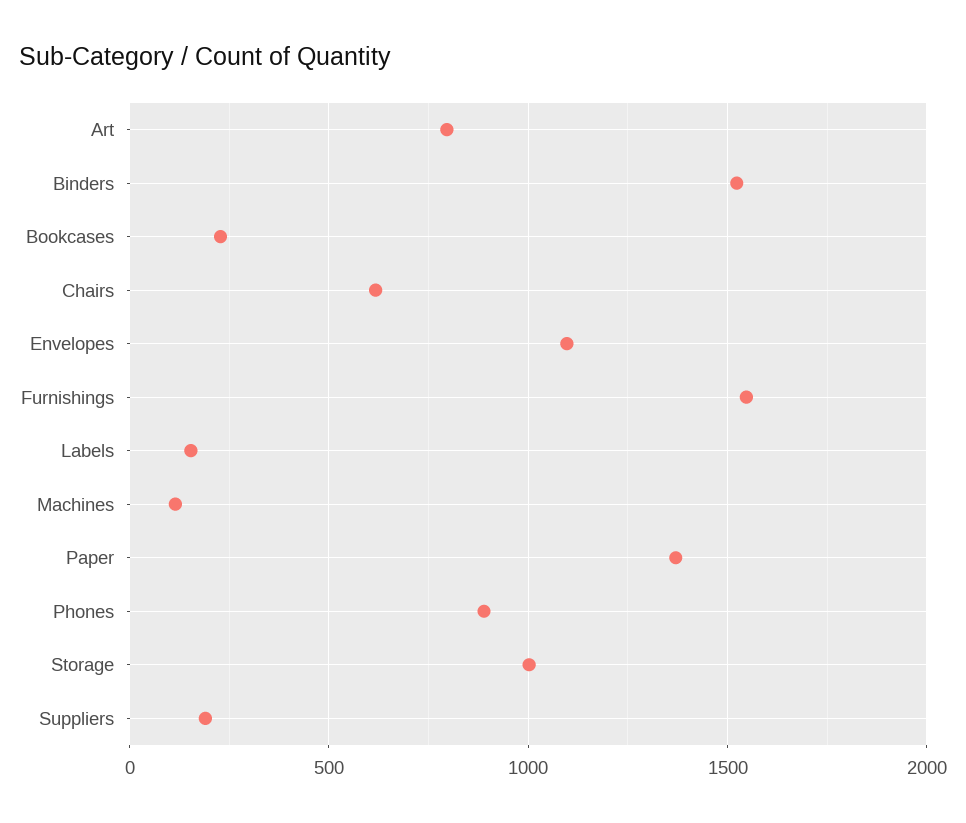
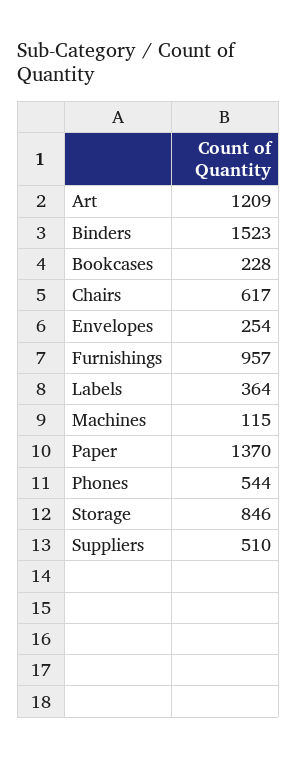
  {
-   "Art": 800,
+   "Art": 1209,
    "Binders": 1523,
    "Bookcases": 228,
    "Chairs": 617,
-   "Envelopes": 1100,
+   "Envelopes": 254,
-   "Furnishings": 1550,
+   "Furnishings": 957,
-   "Labels": 150,
+   "Labels": 364,
    "Machines": 115,
    "Paper": 1370,
-   "Phones": 900,
+   "Phones": 544,
-   "Storage": 1000,
+   "Storage": 846,
-   "Suppliers": 200
+   "Suppliers": 510
  }

